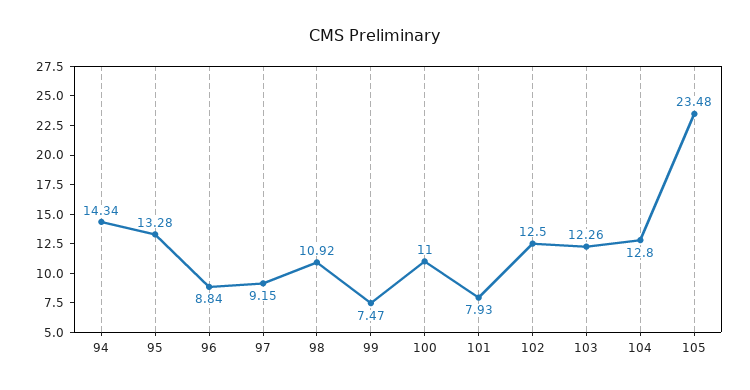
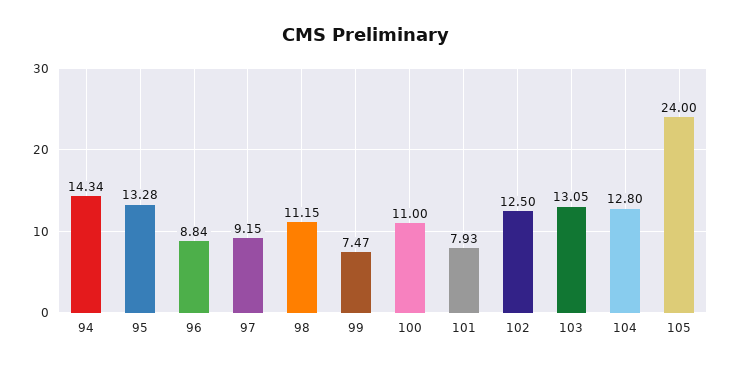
  {
    "94": 14.34,
    "95": 13.28,
    "96": 8.84,
    "97": 9.15,
-   "98": 10.92,
+   "98": 11.15,
    "99": 7.47,
    "100": 11,
    "101": 7.93,
    "102": 12.5,
-   "103": 12.26,
+   "103": 13.05,
    "104": 12.8,
-   "105": 23.48
+   "105": 24
  }

